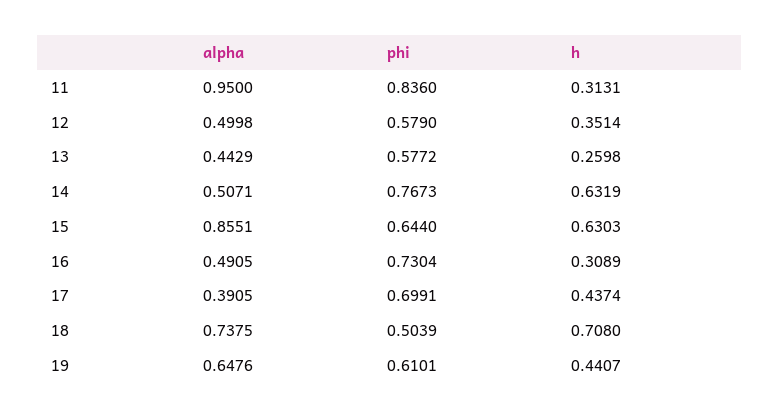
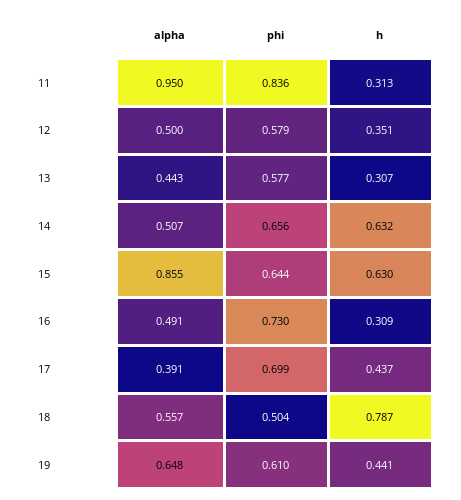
  {
    "alpha": {
      "11": 0.95,
      "12": 0.4998,
      "13": 0.4429,
      "14": 0.5071,
      "15": 0.8551,
      "16": 0.4905,
      "17": 0.3905,
-     "18": 0.7375,
+     "18": 0.557,
      "19": 0.6476
    },
    "phi": {
      "11": 0.836,
      "12": 0.579,
      "13": 0.5772,
-     "14": 0.7673,
+     "14": 0.656,
      "15": 0.644,
      "16": 0.7304,
      "17": 0.6991,
      "18": 0.5039,
      "19": 0.6101
    },
    "h": {
      "11": 0.3131,
      "12": 0.3514,
-     "13": 0.2598,
+     "13": 0.307,
      "14": 0.6319,
      "15": 0.6303,
      "16": 0.3089,
      "17": 0.4374,
-     "18": 0.708,
+     "18": 0.787,
      "19": 0.4407
    }
  }

